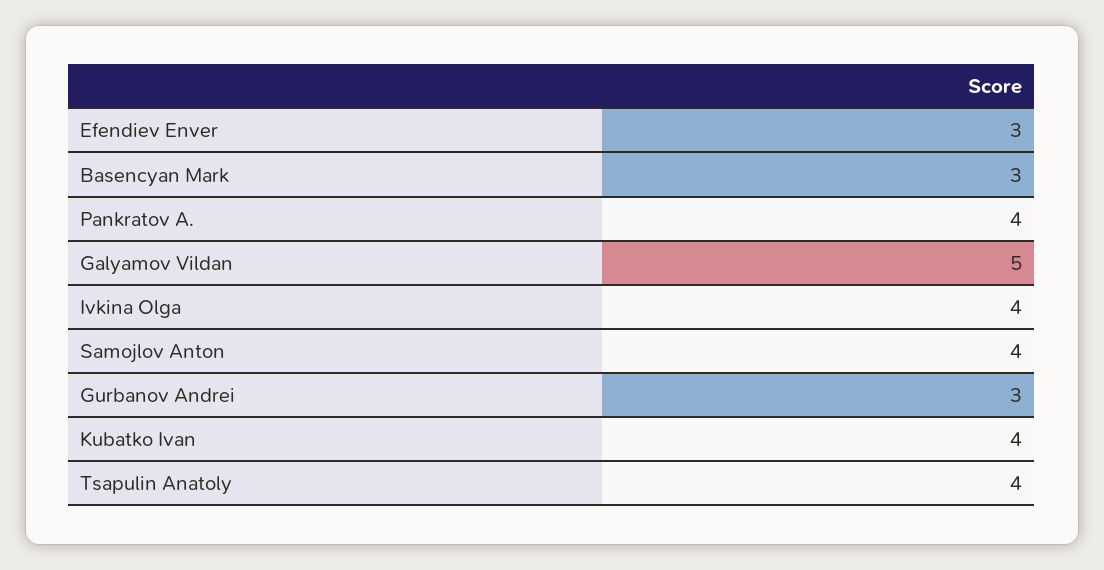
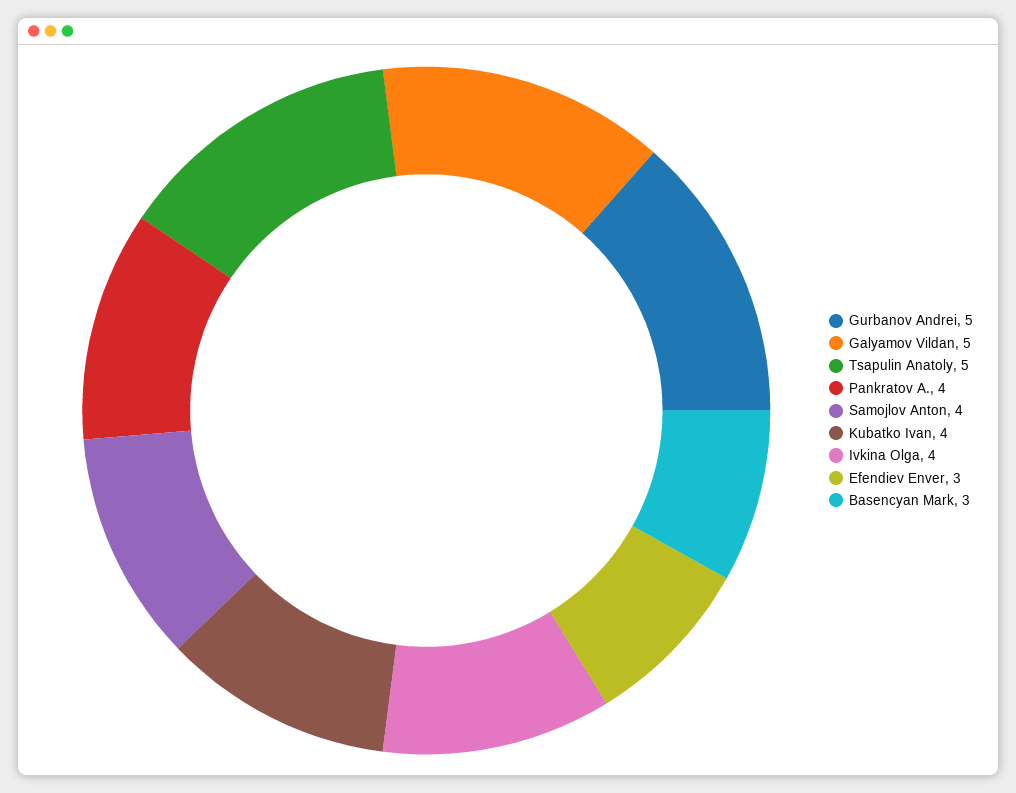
  {
    "Efendiev Enver": 3,
    "Basencyan Mark": 3,
    "Pankratov A.": 4,
    "Galyamov Vildan": 5,
    "Ivkina Olga": 4,
    "Samojlov Anton": 4,
-   "Gurbanov Andrei": 3,
+   "Gurbanov Andrei": 5,
    "Kubatko Ivan": 4,
-   "Tsapulin Anatoly": 4
+   "Tsapulin Anatoly": 5
  }

